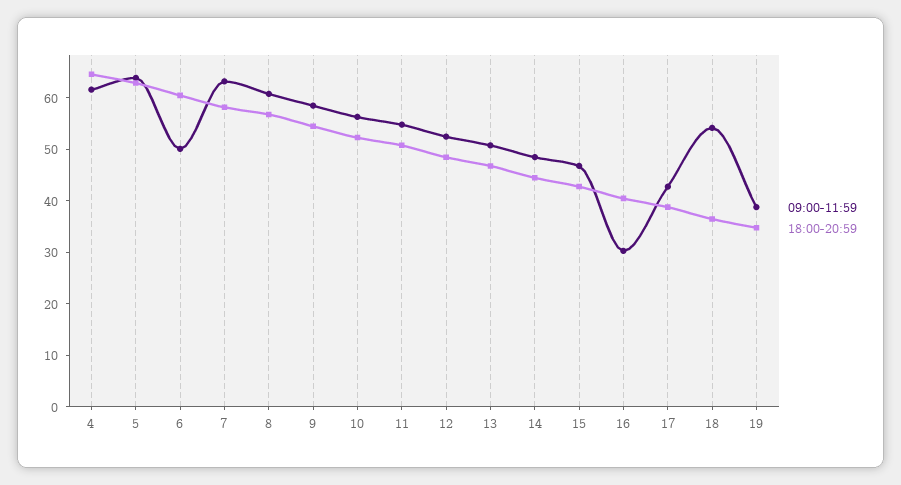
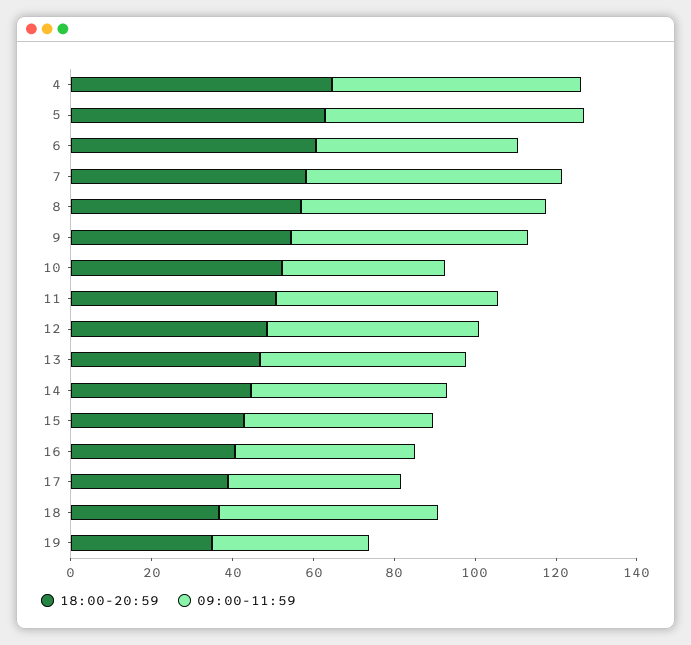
  {
    "09:00-11:59": {
      "4": 62,
      "5": 64,
      "6": 50,
      "7": 64,
      "8": 60,
      "9": 58,
-     "10": 56,
+     "10": 40,
      "11": 54,
      "12": 52,
      "13": 50,
      "14": 48,
      "15": 46,
-     "16": 30,
+     "16": 45,
      "17": 42,
      "18": 54,
      "19": 38
    },
    "18:00-20:59": {
      "4": 64,
      "5": 62,
      "6": 60,
      "7": 58,
      "8": 56,
      "9": 54,
      "10": 52,
      "11": 50,
      "12": 48,
      "13": 46,
      "14": 44,
      "15": 42,
      "16": 40,
      "17": 38,
      "18": 36,
      "19": 34
    }
  }

